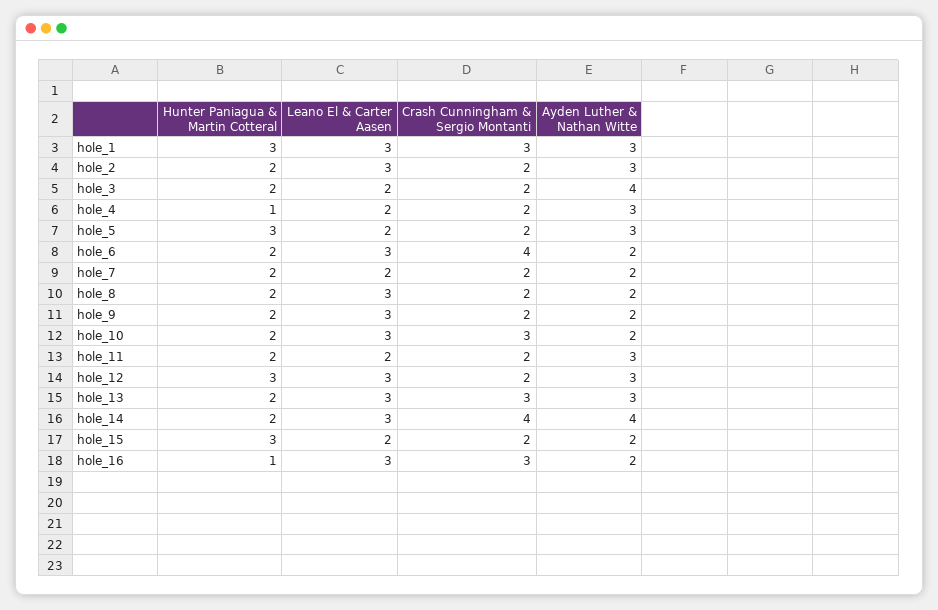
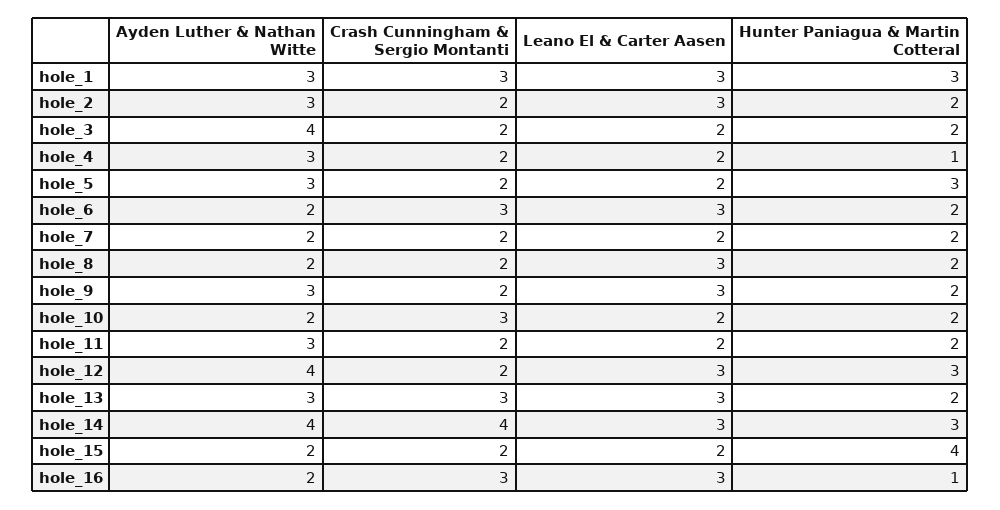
  {
    "Hunter Paniagua & Martin Cotteral": {
      "hole_1": 3,
      "hole_2": 2,
      "hole_3": 2,
      "hole_4": 1,
      "hole_5": 3,
      "hole_6": 2,
      "hole_7": 2,
      "hole_8": 2,
      "hole_9": 2,
      "hole_10": 2,
      "hole_11": 2,
      "hole_12": 3,
      "hole_13": 2,
-     "hole_14": 2,
+     "hole_14": 3,
-     "hole_15": 3,
+     "hole_15": 4,
      "hole_16": 1
    },
    "Leano El & Carter Aasen": {
      "hole_1": 3,
      "hole_2": 3,
      "hole_3": 2,
      "hole_4": 2,
      "hole_5": 2,
      "hole_6": 3,
      "hole_7": 2,
      "hole_8": 3,
      "hole_9": 3,
-     "hole_10": 3,
+     "hole_10": 2,
      "hole_11": 2,
      "hole_12": 3,
      "hole_13": 3,
      "hole_14": 3,
      "hole_15": 2,
      "hole_16": 3
    },
    "Crash Cunningham & Sergio Montanti": {
      "hole_1": 3,
      "hole_2": 2,
      "hole_3": 2,
      "hole_4": 2,
      "hole_5": 2,
-     "hole_6": 4,
+     "hole_6": 3,
      "hole_7": 2,
      "hole_8": 2,
      "hole_9": 2,
      "hole_10": 3,
      "hole_11": 2,
      "hole_12": 2,
      "hole_13": 3,
      "hole_14": 4,
      "hole_15": 2,
      "hole_16": 3
    },
    "Ayden Luther & Nathan Witte": {
      "hole_1": 3,
      "hole_2": 3,
      "hole_3": 4,
      "hole_4": 3,
      "hole_5": 3,
      "hole_6": 2,
      "hole_7": 2,
      "hole_8": 2,
-     "hole_9": 2,
+     "hole_9": 3,
      "hole_10": 2,
      "hole_11": 3,
-     "hole_12": 3,
+     "hole_12": 4,
      "hole_13": 3,
      "hole_14": 4,
      "hole_15": 2,
      "hole_16": 2
    }
  }

